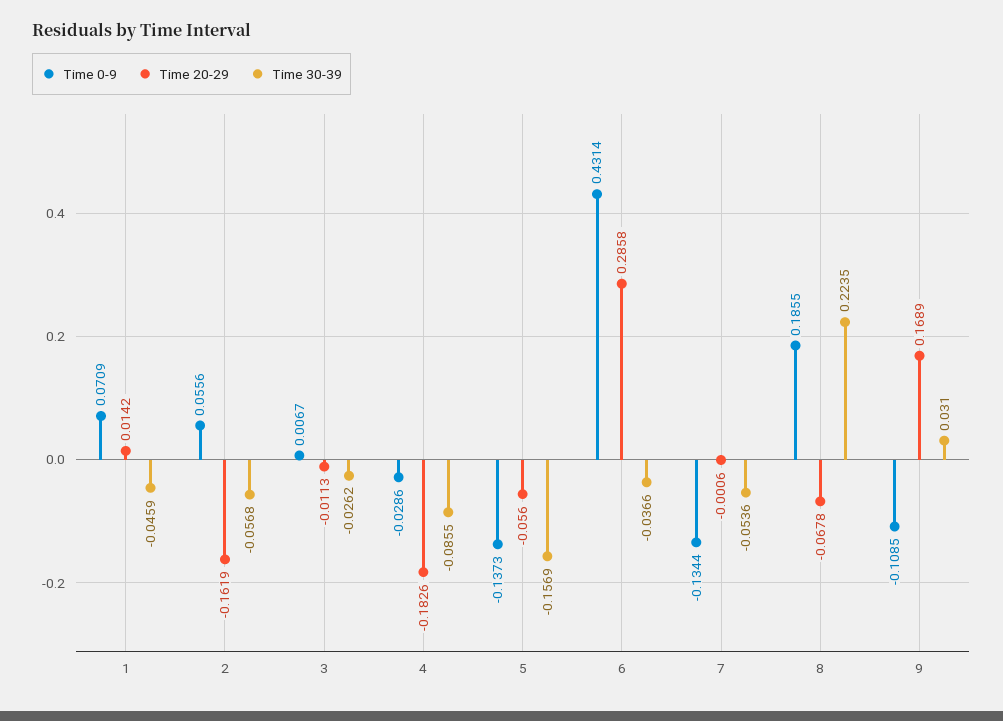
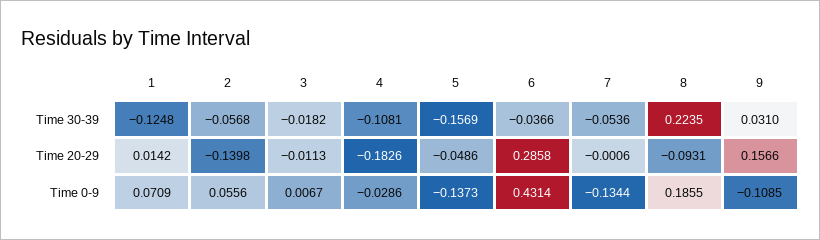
  {
    "Time 0-9": {
      "1": 0.0709,
      "2": 0.0556,
      "3": 0.0067,
      "4": -0.0286,
      "5": -0.1373,
      "6": 0.4314,
      "7": -0.1344,
      "8": 0.1855,
      "9": -0.1085
    },
    "Time 20-29": {
      "1": 0.0142,
-     "2": -0.1619,
+     "2": -0.1398,
      "3": -0.0113,
      "4": -0.1826,
-     "5": -0.056,
+     "5": -0.0486,
      "6": 0.2858,
      "7": -0.0006,
-     "8": -0.0678,
+     "8": -0.0931,
-     "9": 0.1689
+     "9": 0.1566
    },
    "Time 30-39": {
-     "1": -0.0459,
+     "1": -0.1248,
      "2": -0.0568,
-     "3": -0.0262,
+     "3": -0.0182,
-     "4": -0.0855,
+     "4": -0.1081,
      "5": -0.1569,
      "6": -0.0366,
      "7": -0.0536,
      "8": 0.2235,
      "9": 0.031
    }
  }

